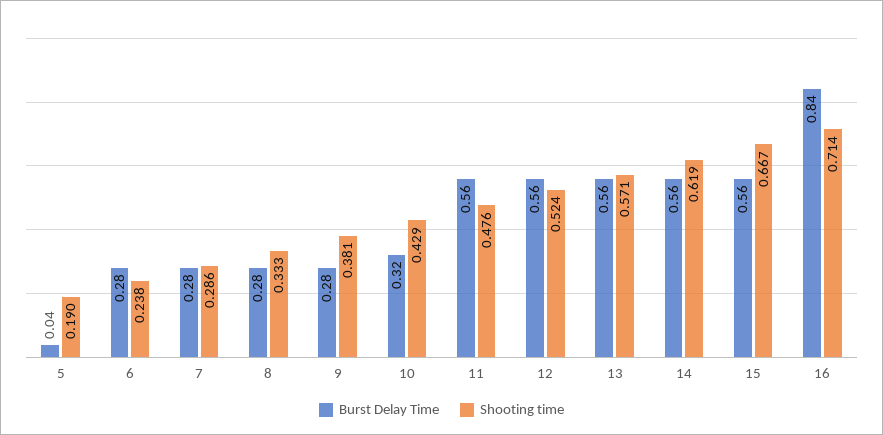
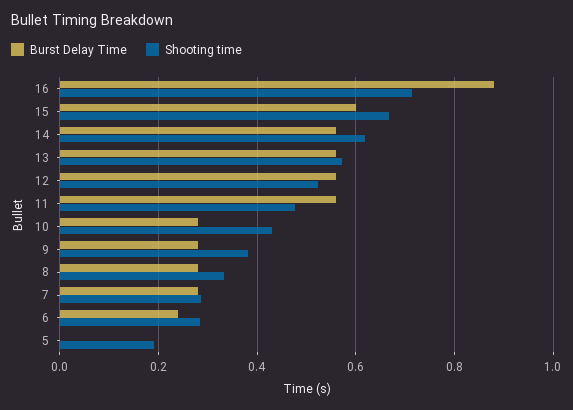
  {
    "Burst Delay Time": {
-     "5": 0.04,
+     "5": 0,
-     "6": 0.28,
+     "6": 0.24,
      "7": 0.28,
      "8": 0.28,
      "9": 0.28,
-     "10": 0.32,
+     "10": 0.28,
      "11": 0.56,
      "12": 0.56,
      "13": 0.56,
      "14": 0.56,
-     "15": 0.56,
+     "15": 0.6,
-     "16": 0.84
+     "16": 0.88
    },
    "Shooting time": {
      "5": 0.19,
-     "6": 0.238,
+     "6": 0.28,
      "7": 0.286,
      "8": 0.333,
      "9": 0.381,
      "10": 0.429,
      "11": 0.476,
      "12": 0.524,
      "13": 0.571,
      "14": 0.619,
      "15": 0.667,
      "16": 0.714
    }
  }

